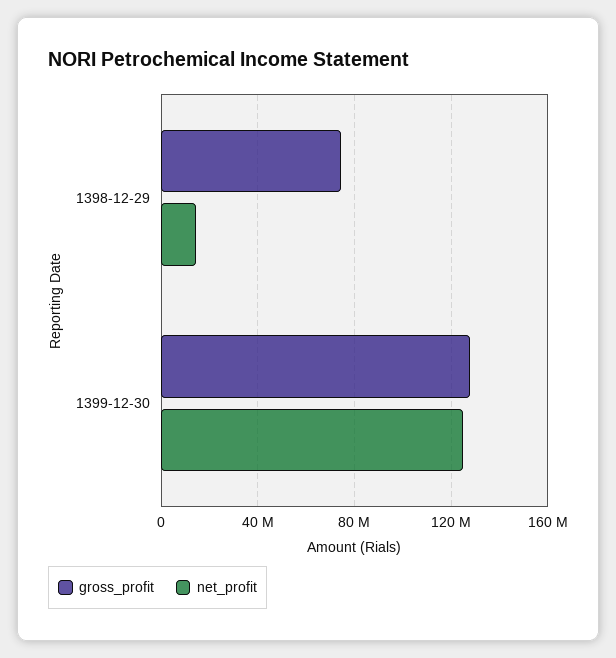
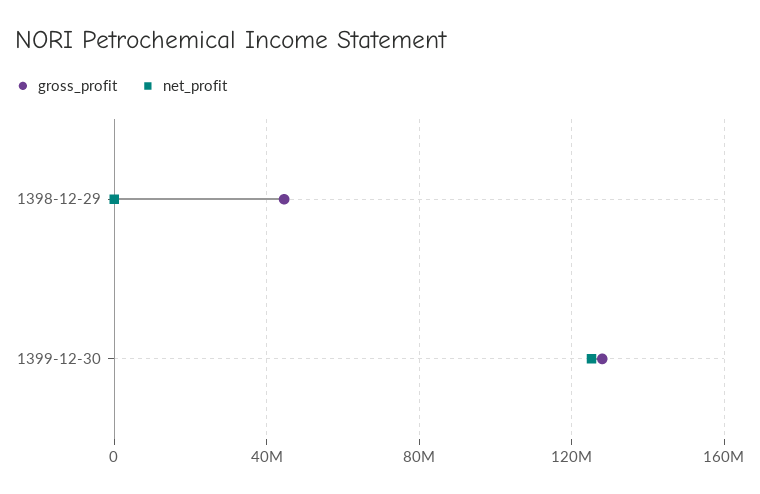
  {
    "gross_profit": {
-     "1398-12-29": 75000000,
+     "1398-12-29": 45000000,
      "1399-12-30": 130000000
    },
    "net_profit": {
-     "1398-12-29": 15000000,
+     "1398-12-29": 0,
      "1399-12-30": 125000000
    }
  }

